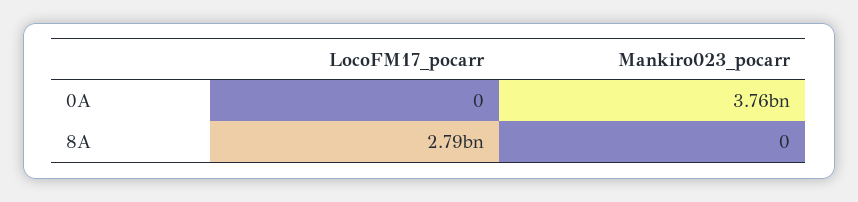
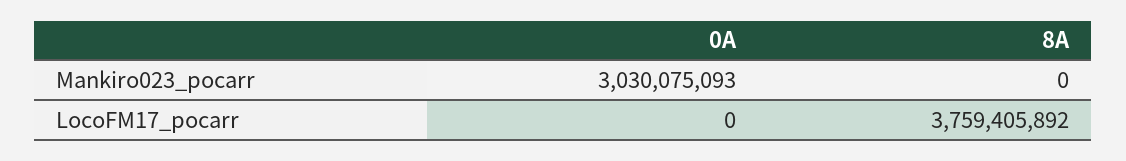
  {
    "LocoFM17_pocarr": {
      "0A": 0,
-     "8A": 2790000000
+     "8A": 3759405892
    },
    "Mankiro023_pocarr": {
-     "0A": 3760000000,
+     "0A": 3030075093,
      "8A": 0
    }
  }

